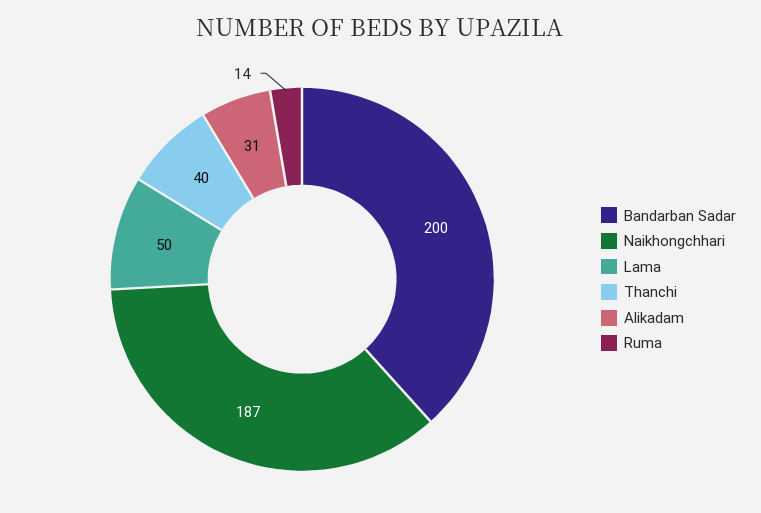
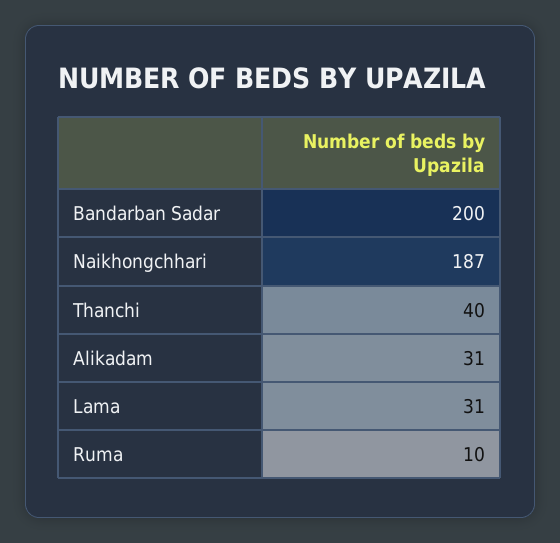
  {
    "Bandarban Sadar": 200,
    "Naikhongchhari": 187,
-   "Lama": 50,
+   "Lama": 31,
    "Thanchi": 40,
    "Alikadam": 31,
-   "Ruma": 14
+   "Ruma": 10
  }

